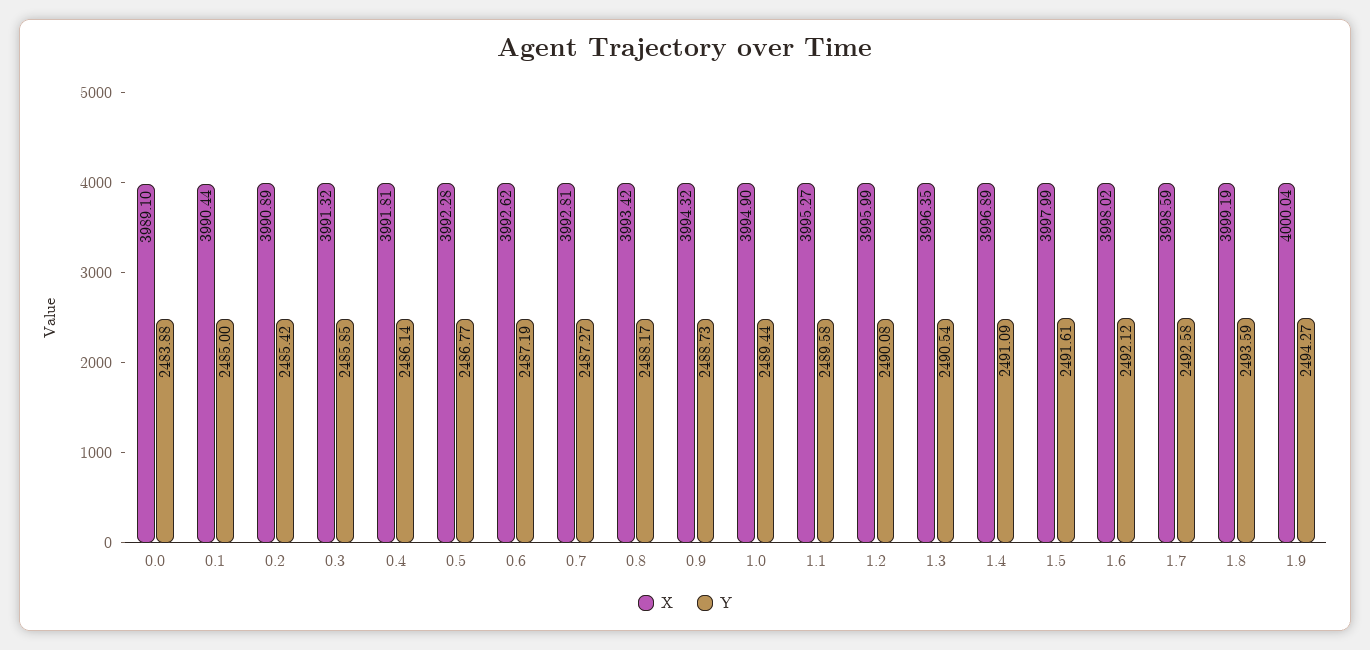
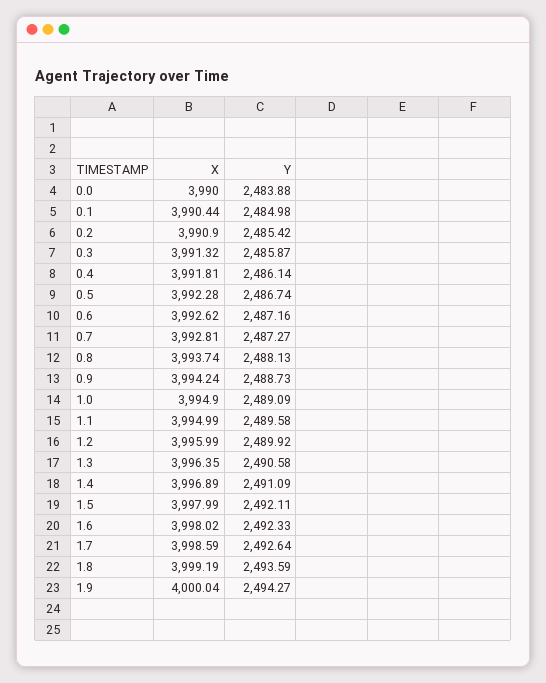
  {
    "X": {
-     "0.0": 3989.1,
+     "0.0": 3990,
      "0.1": 3990.44,
-     "0.2": 3990.89,
+     "0.2": 3990.9,
      "0.3": 3991.32,
      "0.4": 3991.81,
      "0.5": 3992.28,
      "0.6": 3992.62,
      "0.7": 3992.81,
-     "0.8": 3993.42,
+     "0.8": 3993.74,
-     "0.9": 3994.32,
+     "0.9": 3994.24,
      "1.0": 3994.9,
-     "1.1": 3995.27,
+     "1.1": 3994.99,
      "1.2": 3995.99,
      "1.3": 3996.35,
      "1.4": 3996.89,
      "1.5": 3997.99,
      "1.6": 3998.02,
      "1.7": 3998.59,
      "1.8": 3999.19,
      "1.9": 4000.04
    },
    "Y": {
      "0.0": 2483.88,
-     "0.1": 2485,
+     "0.1": 2484.98,
      "0.2": 2485.42,
-     "0.3": 2485.85,
+     "0.3": 2485.87,
      "0.4": 2486.14,
-     "0.5": 2486.77,
+     "0.5": 2486.74,
-     "0.6": 2487.19,
+     "0.6": 2487.16,
      "0.7": 2487.27,
-     "0.8": 2488.17,
+     "0.8": 2488.13,
      "0.9": 2488.73,
-     "1.0": 2489.44,
+     "1.0": 2489.09,
      "1.1": 2489.58,
-     "1.2": 2490.08,
+     "1.2": 2489.92,
-     "1.3": 2490.54,
+     "1.3": 2490.58,
      "1.4": 2491.09,
-     "1.5": 2491.61,
+     "1.5": 2492.11,
-     "1.6": 2492.12,
+     "1.6": 2492.33,
-     "1.7": 2492.58,
+     "1.7": 2492.64,
      "1.8": 2493.59,
      "1.9": 2494.27
    }
  }

